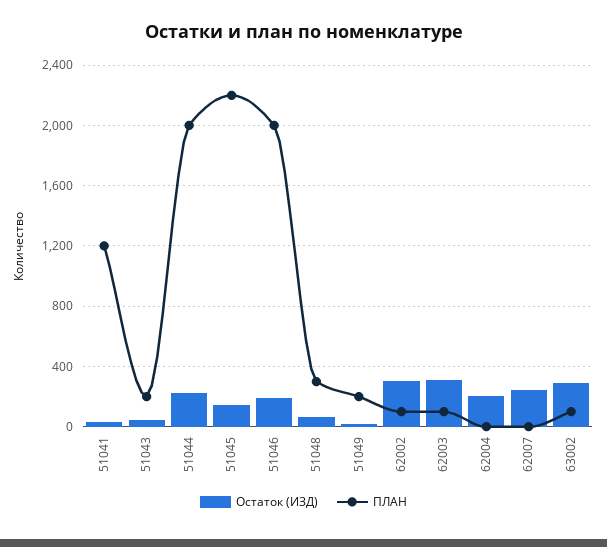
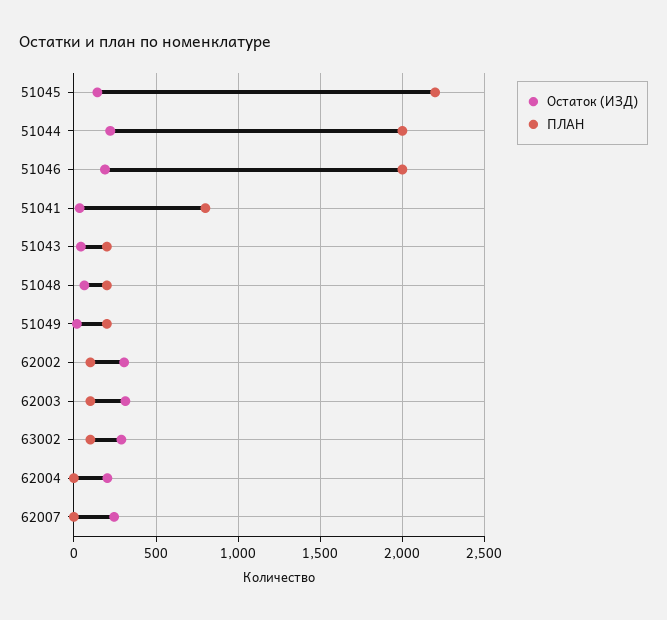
  {
    "Остаток (ИЗД)": {
      "51041": 50,
      "51043": 50,
      "51044": 200,
      "51045": 150,
      "51046": 200,
      "51048": 50,
      "51049": 0,
      "62002": 300,
      "62003": 300,
      "62004": 200,
      "62007": 250,
      "63002": 300
    },
    "ПЛАН": {
-     "51041": 1200,
+     "51041": 800,
      "51043": 200,
      "51044": 2000,
      "51045": 2200,
      "51046": 2000,
-     "51048": 300,
+     "51048": 200,
      "51049": 200,
      "62002": 100,
      "62003": 100,
      "62004": 0,
      "62007": 0,
      "63002": 100
    }
  }

